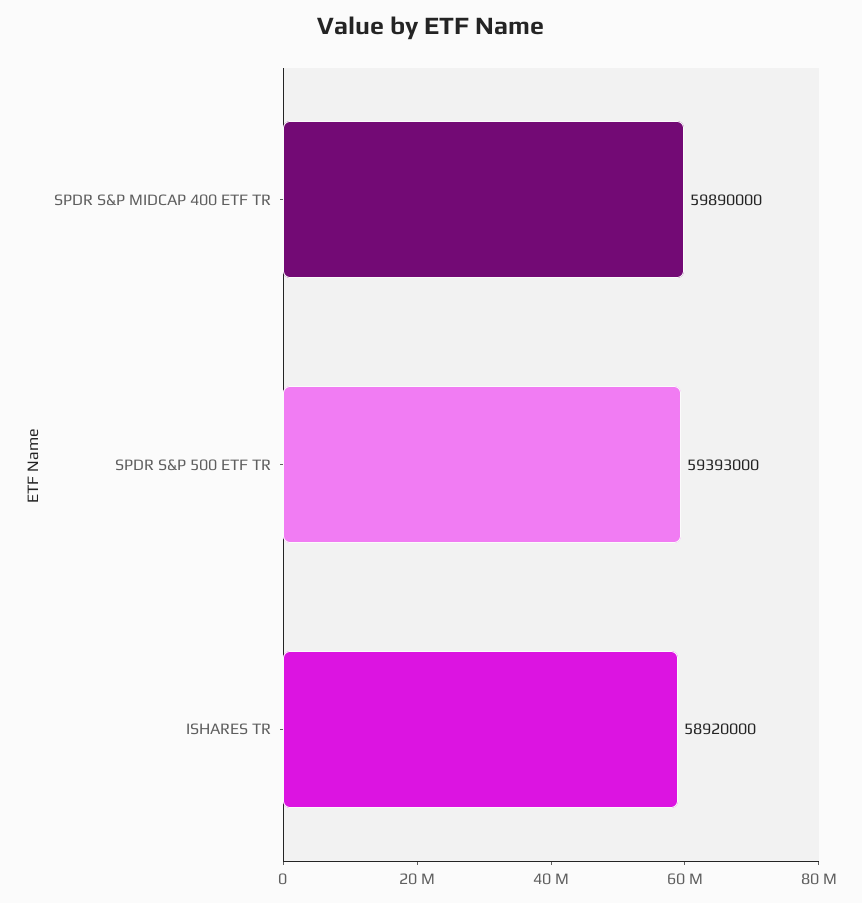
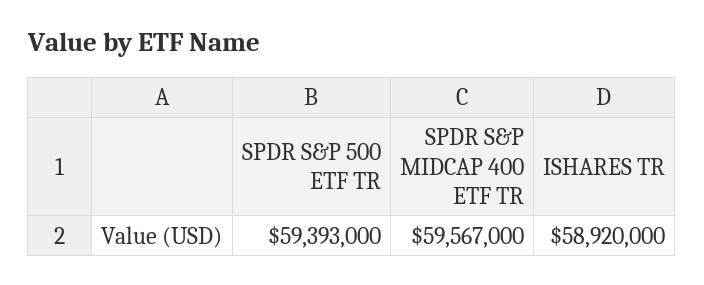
  {
-   "SPDR S&P MIDCAP 400 ETF TR": 59890000,
+   "SPDR S&P MIDCAP 400 ETF TR": 59567000,
    "SPDR S&P 500 ETF TR": 59393000,
    "ISHARES TR": 58920000
  }

